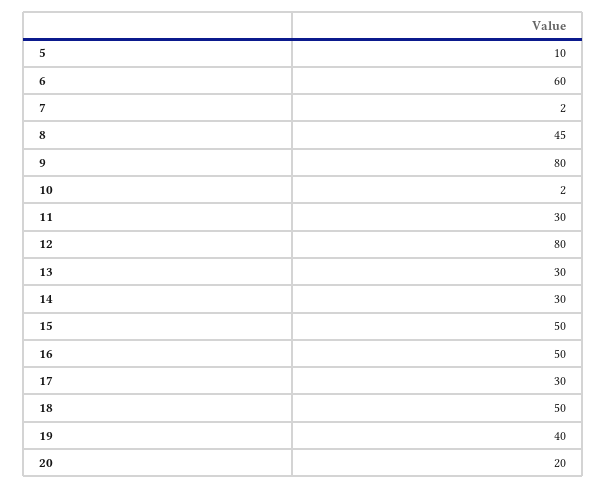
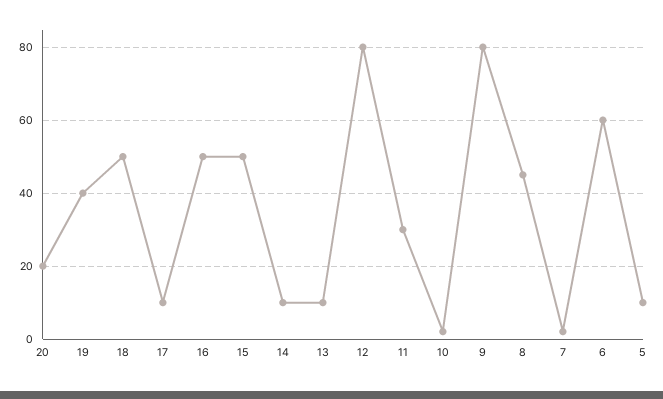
  {
    "5": 10,
    "6": 60,
    "7": 2,
    "8": 45,
    "9": 80,
    "10": 2,
    "11": 30,
    "12": 80,
-   "13": 30,
+   "13": 10,
-   "14": 30,
+   "14": 10,
    "15": 50,
    "16": 50,
-   "17": 30,
+   "17": 10,
    "18": 50,
    "19": 40,
    "20": 20
  }

